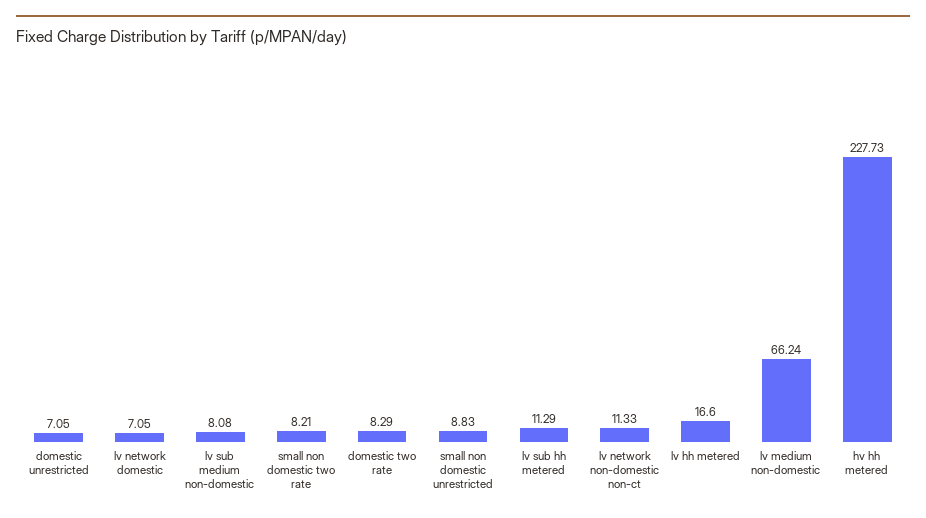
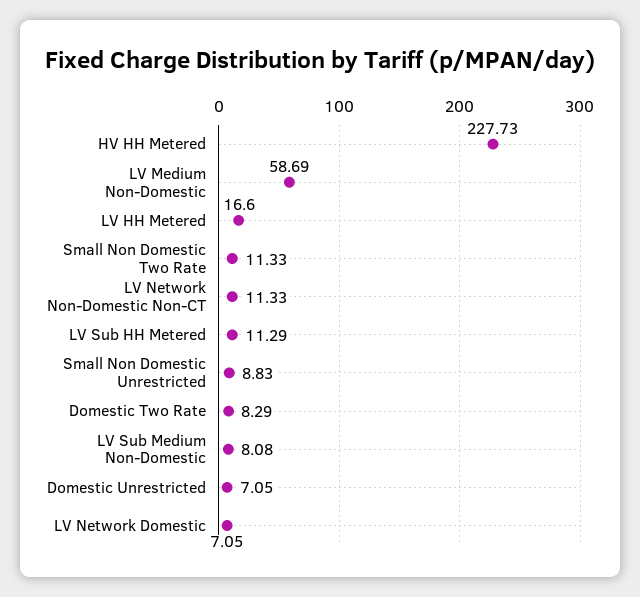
  {
    "domestic unrestricted": 7.05,
    "lv network domestic": 7.05,
    "lv sub medium non-domestic": 8.08,
-   "small non domestic two rate": 8.21,
+   "small non domestic two rate": 11.33,
    "domestic two rate": 8.29,
    "small non domestic unrestricted": 8.83,
    "lv sub hh metered": 11.29,
    "lv network non-domestic non-ct": 11.33,
    "lv hh metered": 16.6,
-   "lv medium non-domestic": 66.24,
+   "lv medium non-domestic": 58.69,
    "hv hh metered": 227.73
  }

